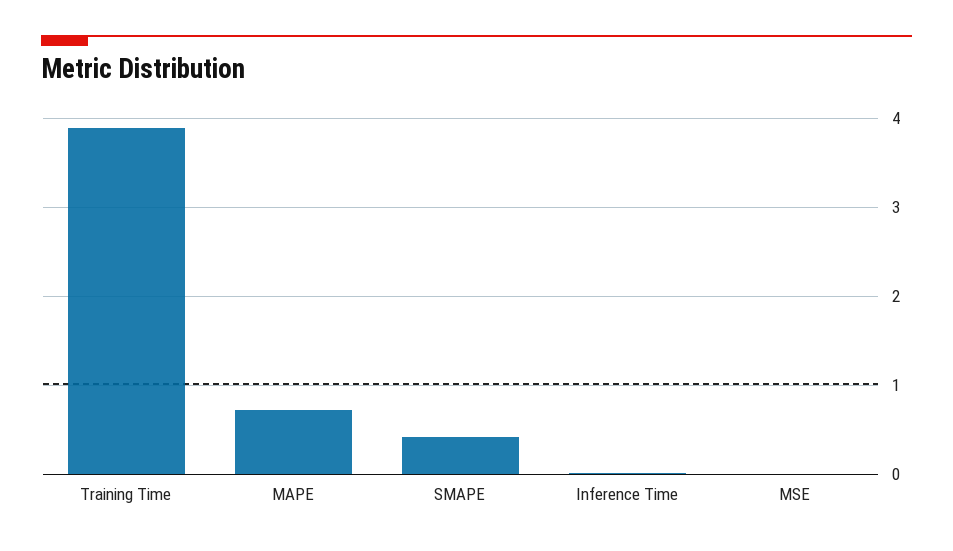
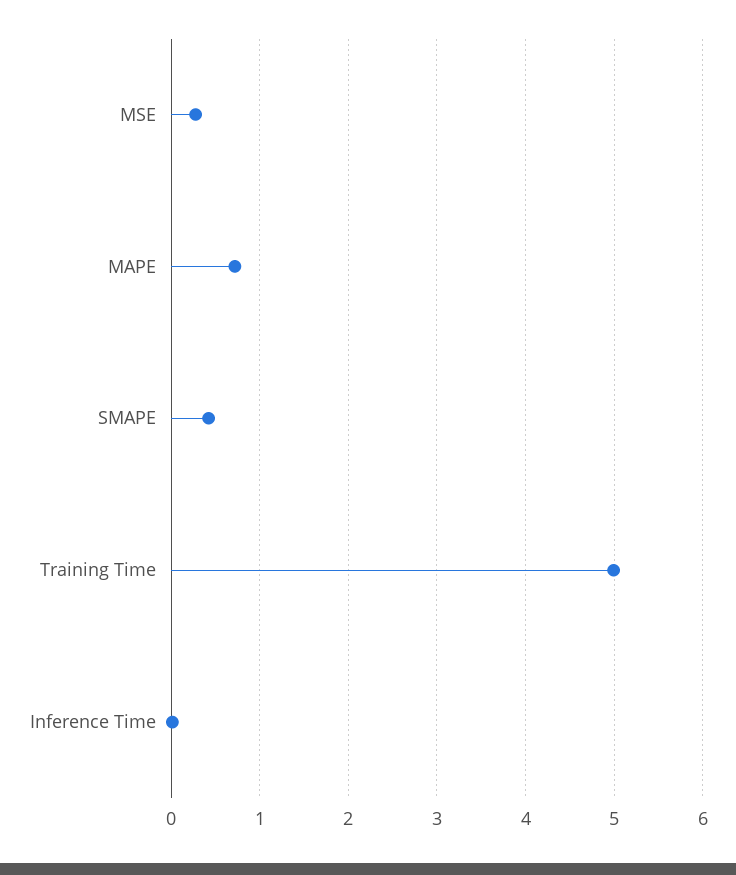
  {
-   "Training Time": 3.9,
+   "Training Time": 5,
    "MAPE": 0.7,
    "SMAPE": 0.4,
    "Inference Time": 0,
-   "MSE": 0
+   "MSE": 0.3
  }

